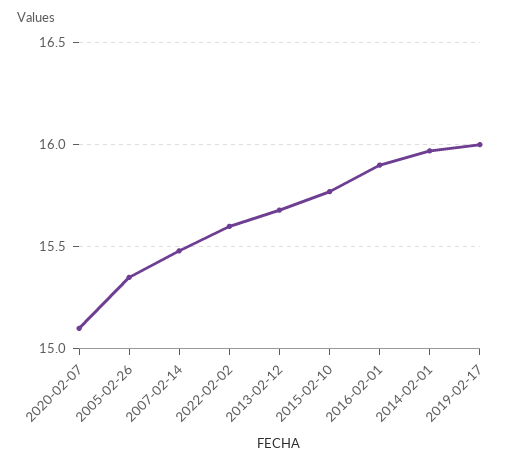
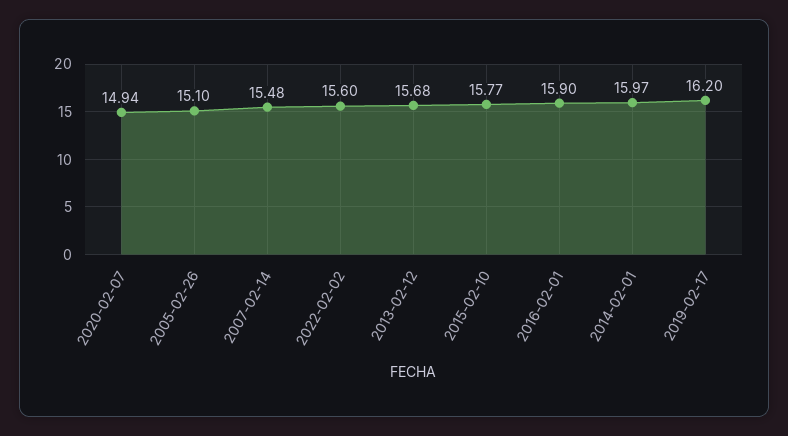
  {
-   "2020-02-07": 15.1,
+   "2020-02-07": 14.94,
-   "2005-02-26": 15.35,
+   "2005-02-26": 15.1,
    "2007-02-14": 15.48,
    "2022-02-02": 15.6,
    "2013-02-12": 15.68,
    "2015-02-10": 15.77,
    "2016-02-01": 15.9,
    "2014-02-01": 15.97,
-   "2019-02-17": 16
+   "2019-02-17": 16.2
  }

